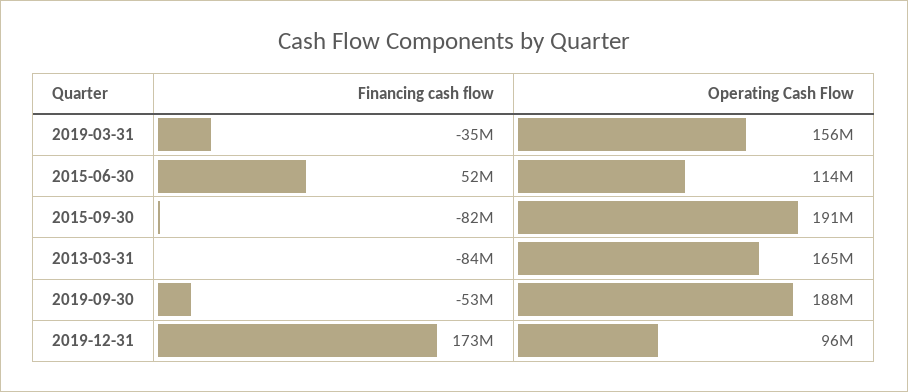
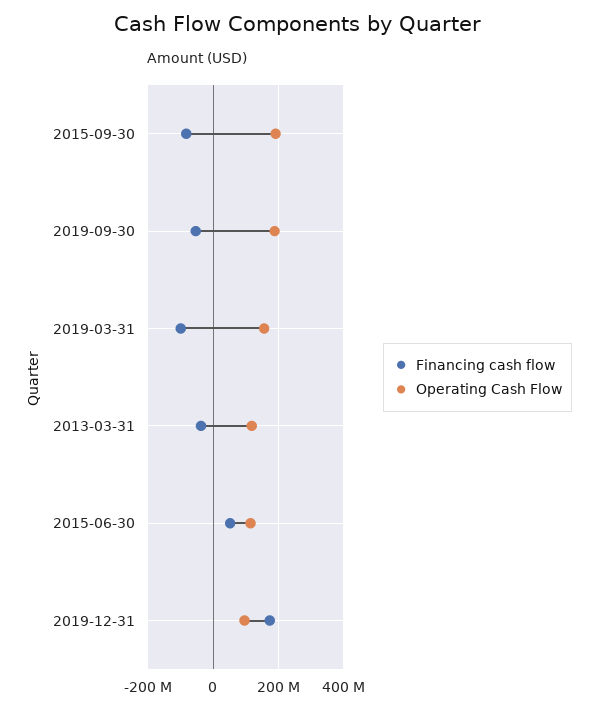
  {
    "Financing cash flow": {
-     "2019-03-31": -35000000,
+     "2019-03-31": -100000000,
      "2015-06-30": 52000000,
      "2015-09-30": -82000000,
-     "2013-03-31": -84000000,
+     "2013-03-31": -40000000,
      "2019-09-30": -53000000,
      "2019-12-31": 173000000
    },
    "Operating Cash Flow": {
      "2019-03-31": 156000000,
      "2015-06-30": 114000000,
      "2015-09-30": 191000000,
-     "2013-03-31": 165000000,
+     "2013-03-31": 120000000,
      "2019-09-30": 188000000,
      "2019-12-31": 96000000
    }
  }

